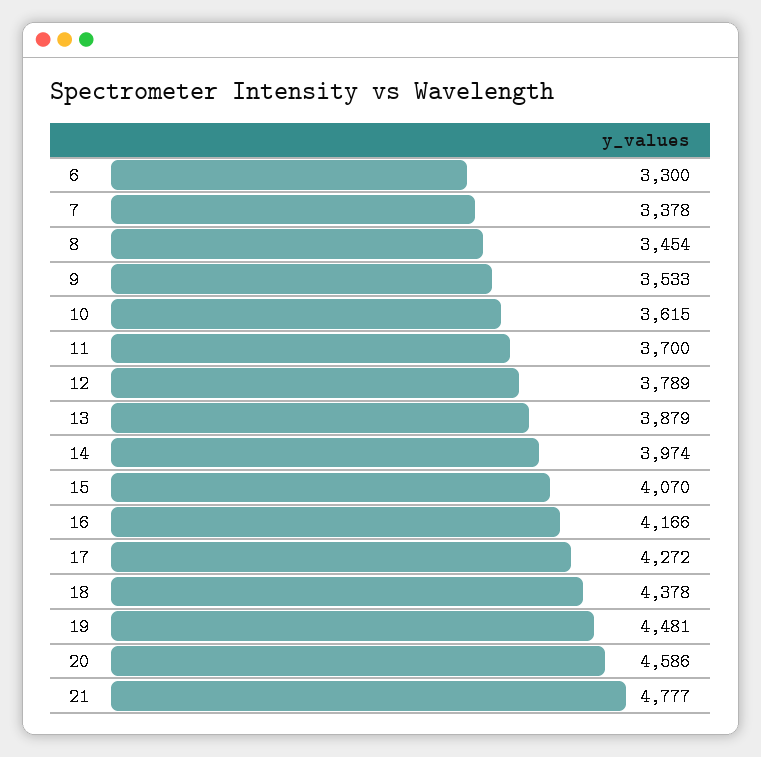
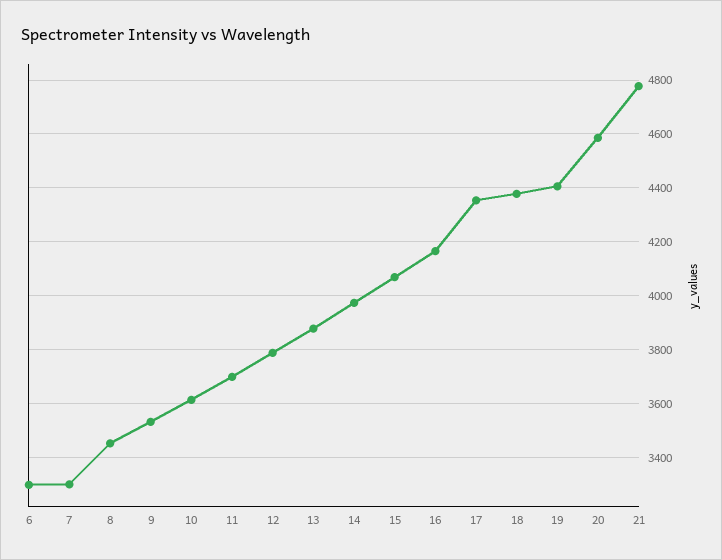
  {
    "6": 3300,
-   "7": 3378,
+   "7": 3300,
    "8": 3454,
    "9": 3533,
    "10": 3615,
    "11": 3700,
    "12": 3789,
    "13": 3879,
    "14": 3974,
    "15": 4070,
    "16": 4166,
-   "17": 4272,
+   "17": 4350,
    "18": 4378,
-   "19": 4481,
+   "19": 4400,
    "20": 4586,
    "21": 4777
  }

